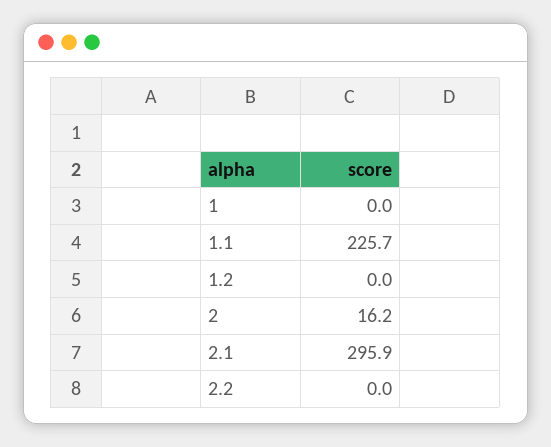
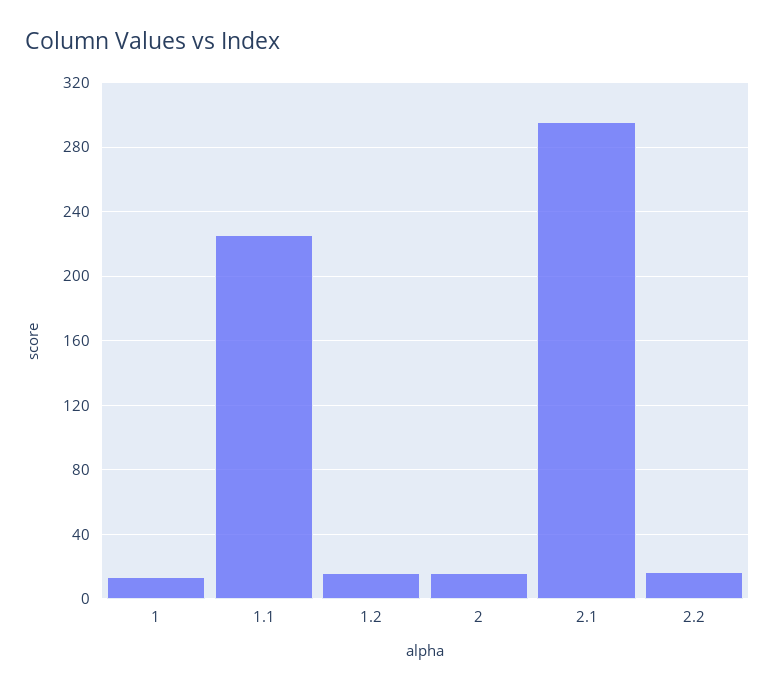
  {
-   "1": 0,
+   "1": 15,
    "1.1": 225.7,
-   "1.2": 0,
+   "1.2": 15,
    "2": 16.2,
    "2.1": 295.9,
-   "2.2": 0
+   "2.2": 15
  }

